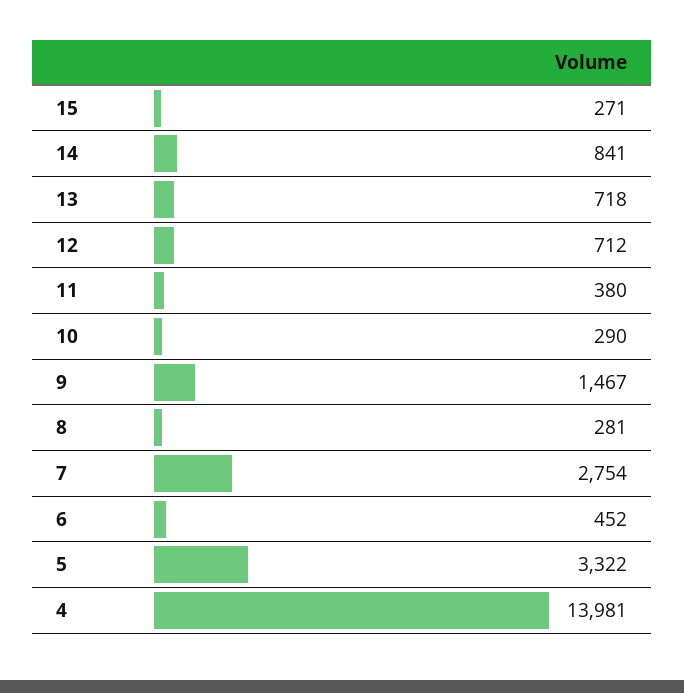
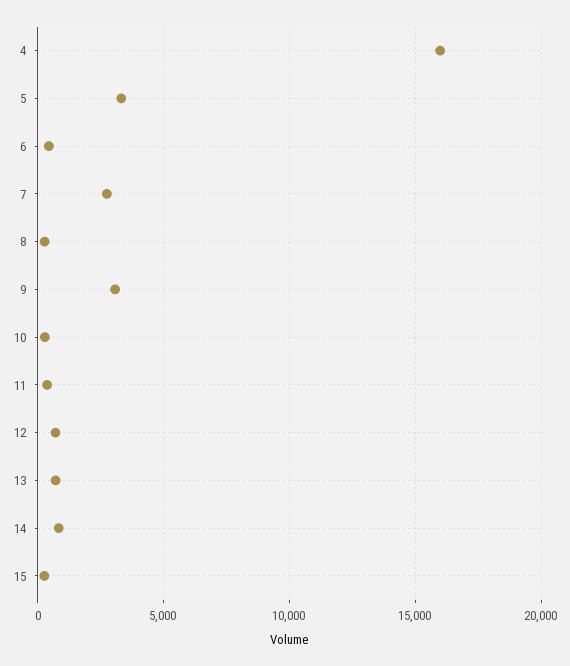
  {
    "15": 271,
    "14": 841,
    "13": 718,
    "12": 712,
    "11": 380,
    "10": 290,
-   "9": 1467,
+   "9": 3000,
    "8": 281,
    "7": 2754,
    "6": 452,
    "5": 3322,
-   "4": 13981
+   "4": 16000
  }

